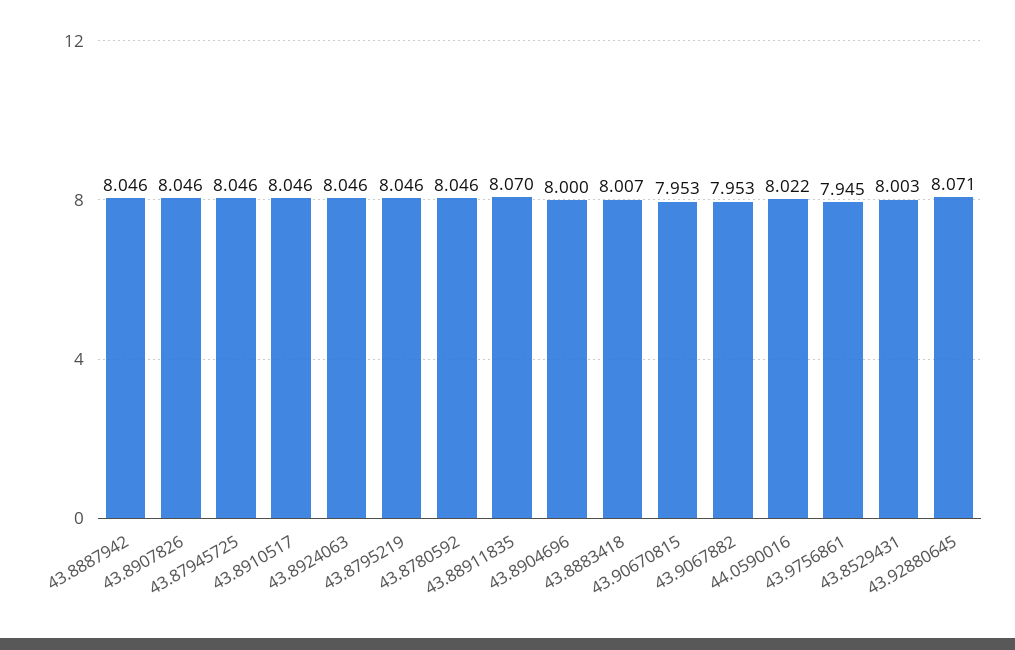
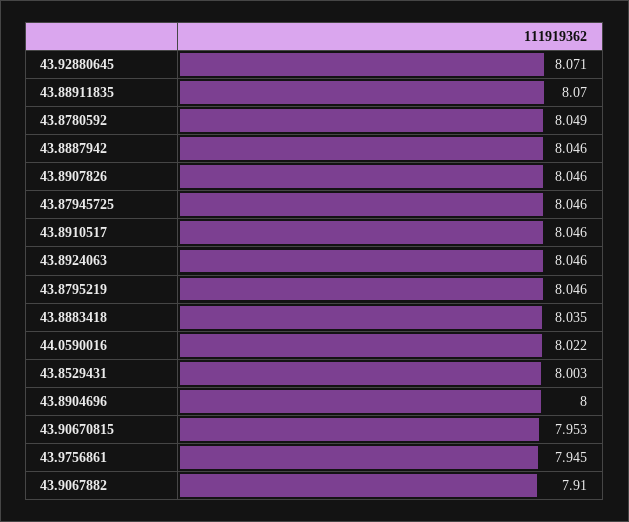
  {
    "43.8887942": 8.046,
    "43.8907826": 8.046,
    "43.87945725": 8.046,
    "43.8910517": 8.046,
    "43.8924063": 8.046,
    "43.8795219": 8.046,
-   "43.8780592": 8.046,
+   "43.8780592": 8.049,
    "43.88911835": 8.07,
    "43.8904696": 8,
-   "43.8883418": 8.007,
+   "43.8883418": 8.035,
    "43.90670815": 7.953,
-   "43.9067882": 7.953,
+   "43.9067882": 7.91,
    "44.0590016": 8.022,
    "43.9756861": 7.945,
    "43.8529431": 8.003,
    "43.92880645": 8.071
  }

